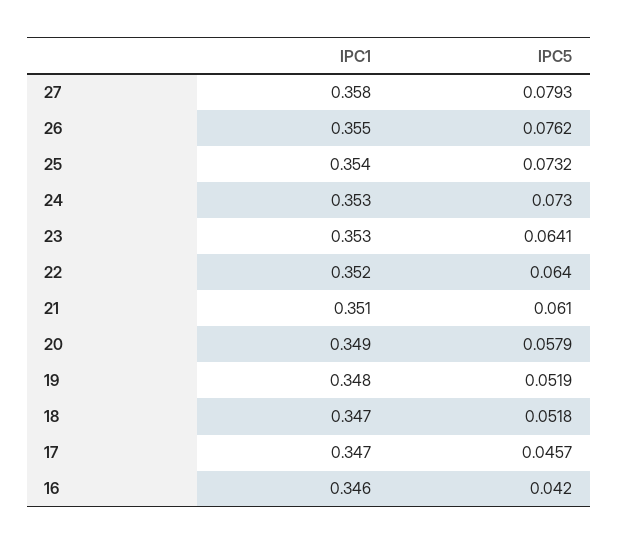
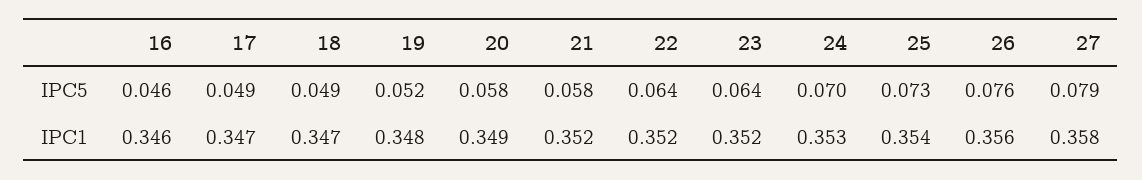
  {
    "IPC1": {
      "27": 0.358,
-     "26": 0.355,
+     "26": 0.356,
      "25": 0.354,
      "24": 0.353,
-     "23": 0.353,
+     "23": 0.352,
      "22": 0.352,
-     "21": 0.351,
+     "21": 0.352,
      "20": 0.349,
      "19": 0.348,
      "18": 0.347,
      "17": 0.347,
      "16": 0.346
    },
    "IPC5": {
      "27": 0.0793,
      "26": 0.0762,
      "25": 0.0732,
-     "24": 0.073,
+     "24": 0.07,
      "23": 0.0641,
      "22": 0.064,
-     "21": 0.061,
+     "21": 0.058,
      "20": 0.0579,
      "19": 0.0519,
-     "18": 0.0518,
+     "18": 0.049,
-     "17": 0.0457,
+     "17": 0.049,
-     "16": 0.042
+     "16": 0.046
    }
  }

